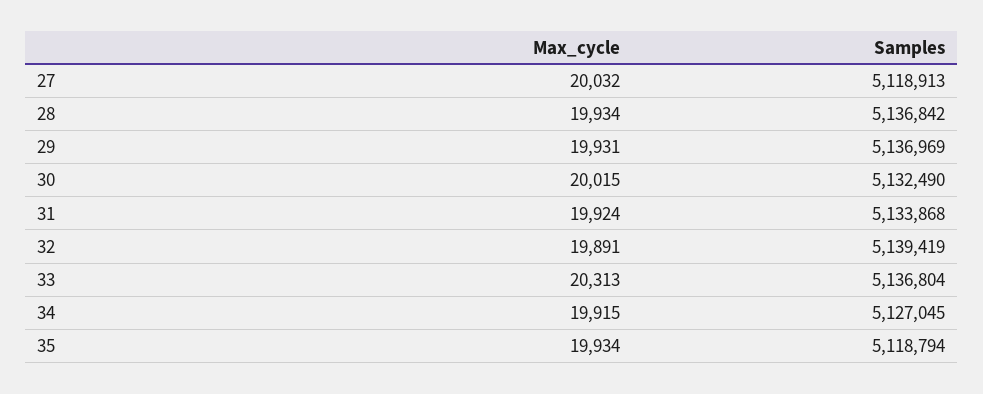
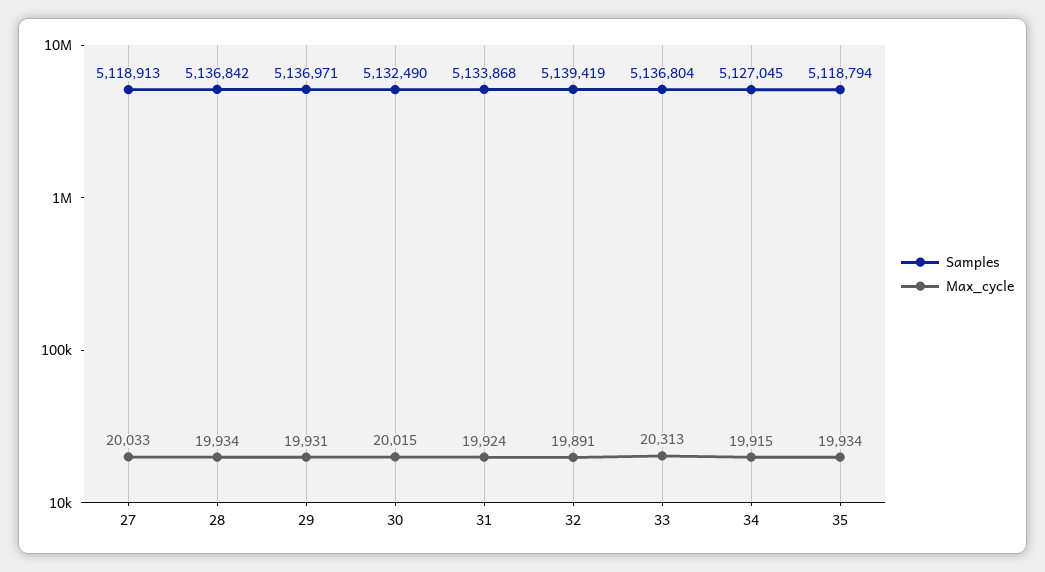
  {
    "Max_cycle": {
-     "27": 20032,
+     "27": 20033,
      "28": 19934,
      "29": 19931,
      "30": 20015,
      "31": 19924,
      "32": 19891,
      "33": 20313,
      "34": 19915,
      "35": 19934
    },
    "Samples": {
      "27": 5118913,
      "28": 5136842,
-     "29": 5136969,
+     "29": 5136971,
      "30": 5132490,
      "31": 5133868,
      "32": 5139419,
      "33": 5136804,
      "34": 5127045,
      "35": 5118794
    }
  }

